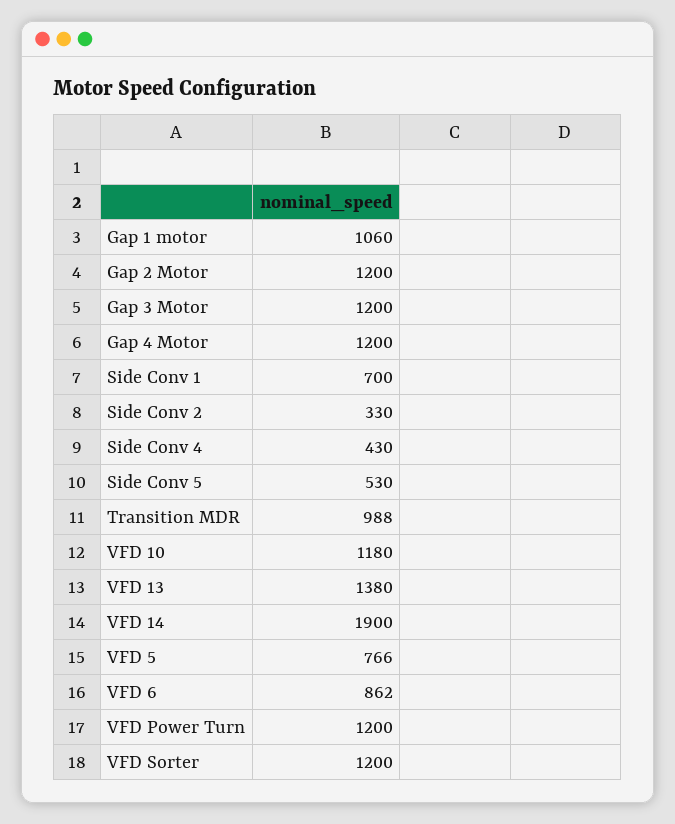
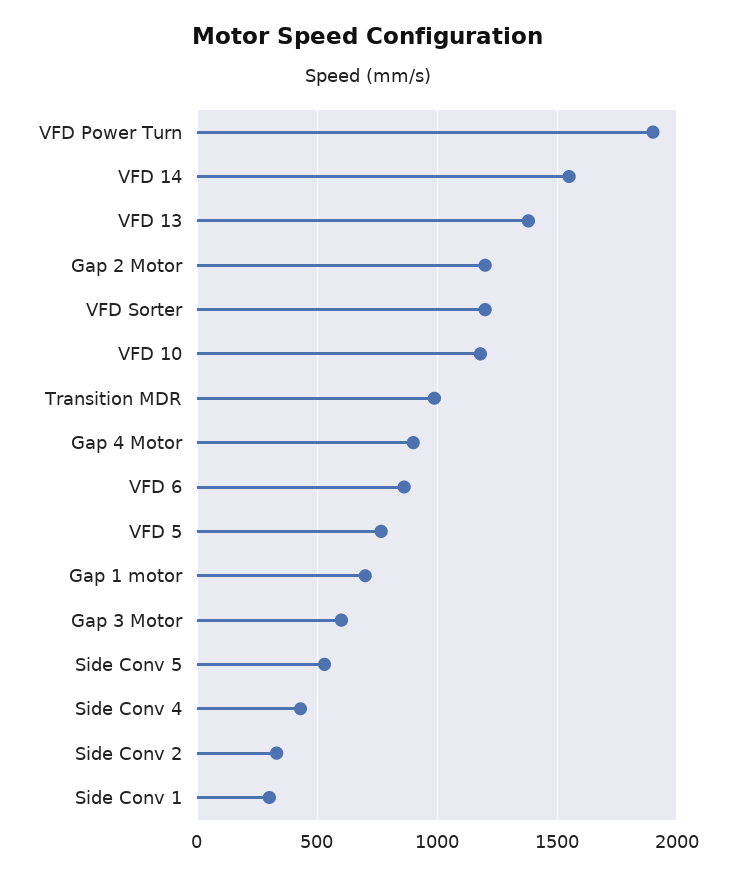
  {
-   "Gap 1 motor": 1060,
+   "Gap 1 motor": 700,
    "Gap 2 Motor": 1200,
-   "Gap 3 Motor": 1200,
+   "Gap 3 Motor": 600,
-   "Gap 4 Motor": 1200,
+   "Gap 4 Motor": 900,
-   "Side Conv 1": 700,
+   "Side Conv 1": 300,
    "Side Conv 2": 330,
    "Side Conv 4": 430,
    "Side Conv 5": 530,
    "Transition MDR": 988,
    "VFD 10": 1180,
    "VFD 13": 1380,
-   "VFD 14": 1900,
+   "VFD 14": 1550,
    "VFD 5": 766,
    "VFD 6": 862,
-   "VFD Power Turn": 1200,
+   "VFD Power Turn": 1900,
    "VFD Sorter": 1200
  }

